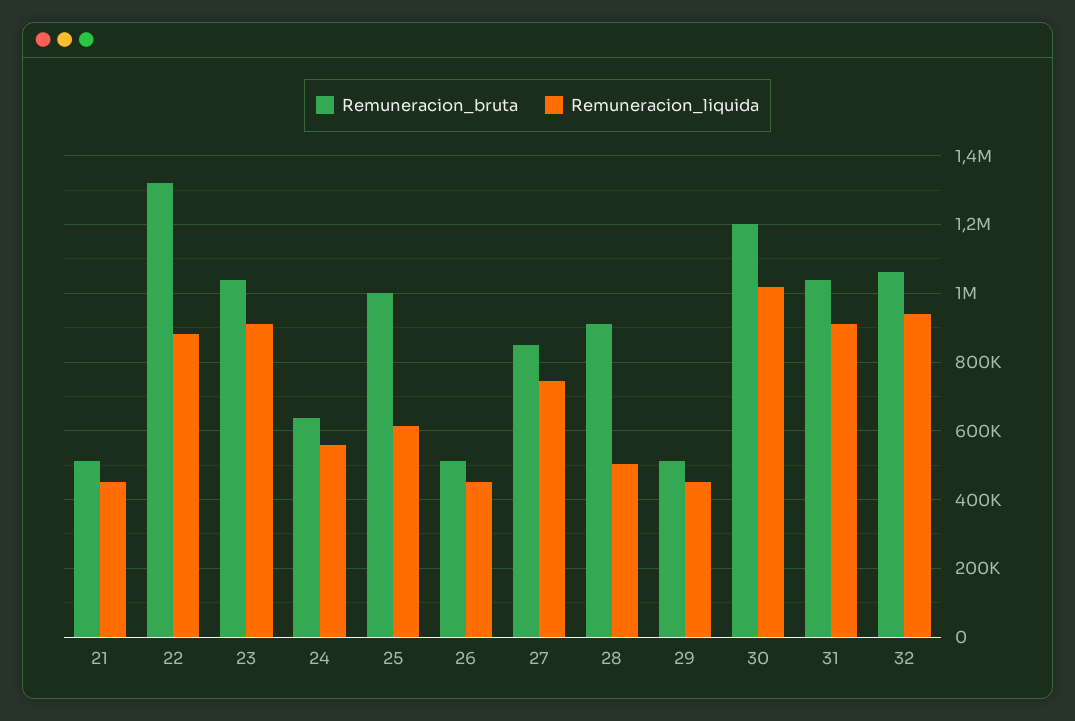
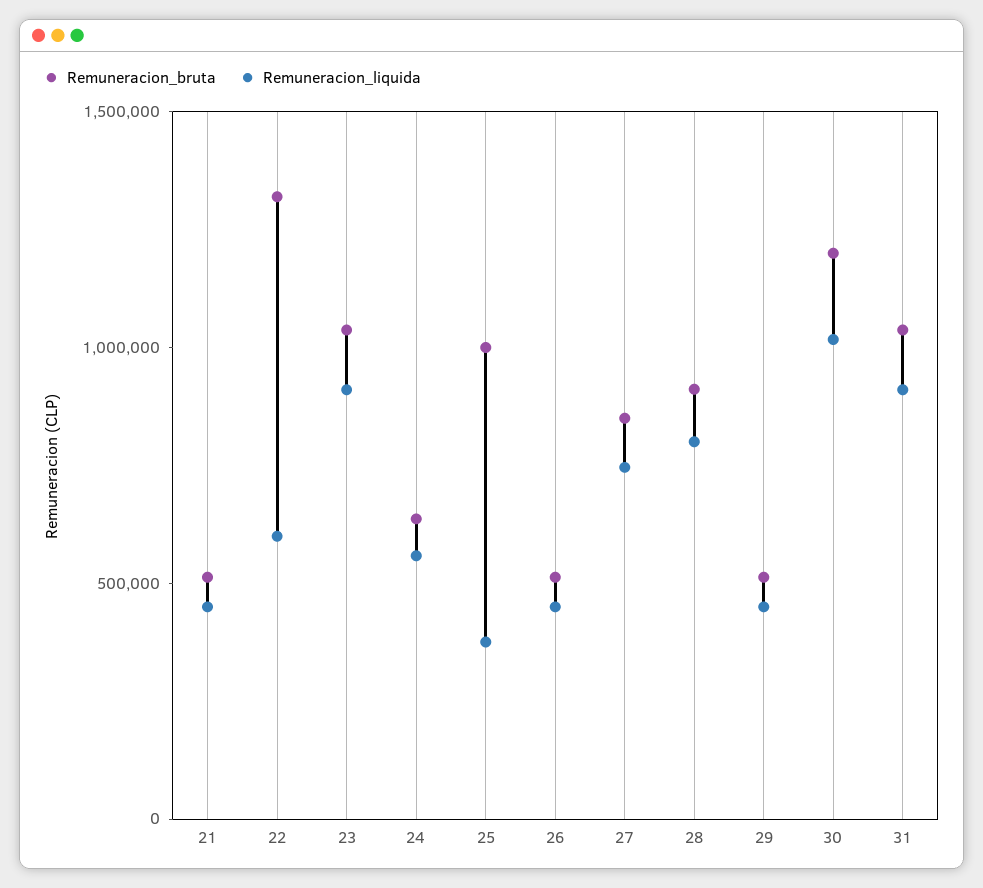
  {
    "Remuneracion_bruta": {
      "21": 520000,
      "22": 1320000,
      "23": 1040000,
      "24": 640000,
      "25": 1000000,
      "26": 520000,
      "27": 860000,
      "28": 920000,
      "29": 520000,
      "30": 1200000,
-     "31": 1040000,
+     "31": 1040000
-     "32": 1060000
    },
    "Remuneracion_liquida": {
      "21": 460000,
-     "22": 880000,
+     "22": 600000,
      "23": 920000,
      "24": 560000,
-     "25": 620000,
+     "25": 400000,
      "26": 460000,
      "27": 740000,
-     "28": 500000,
+     "28": 800000,
      "29": 460000,
      "30": 1020000,
-     "31": 920000,
+     "31": 920000
-     "32": 940000
    }
  }

